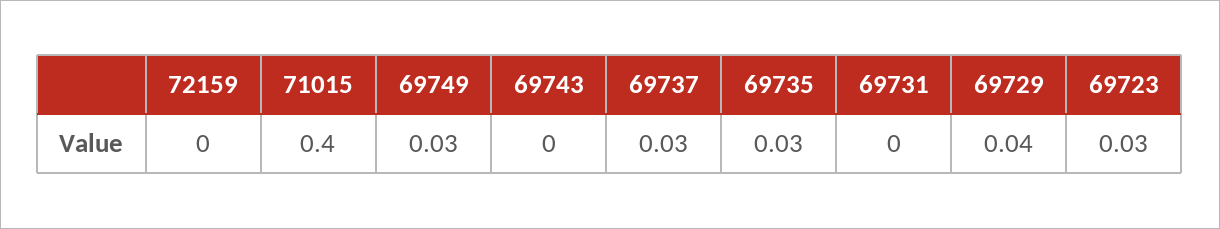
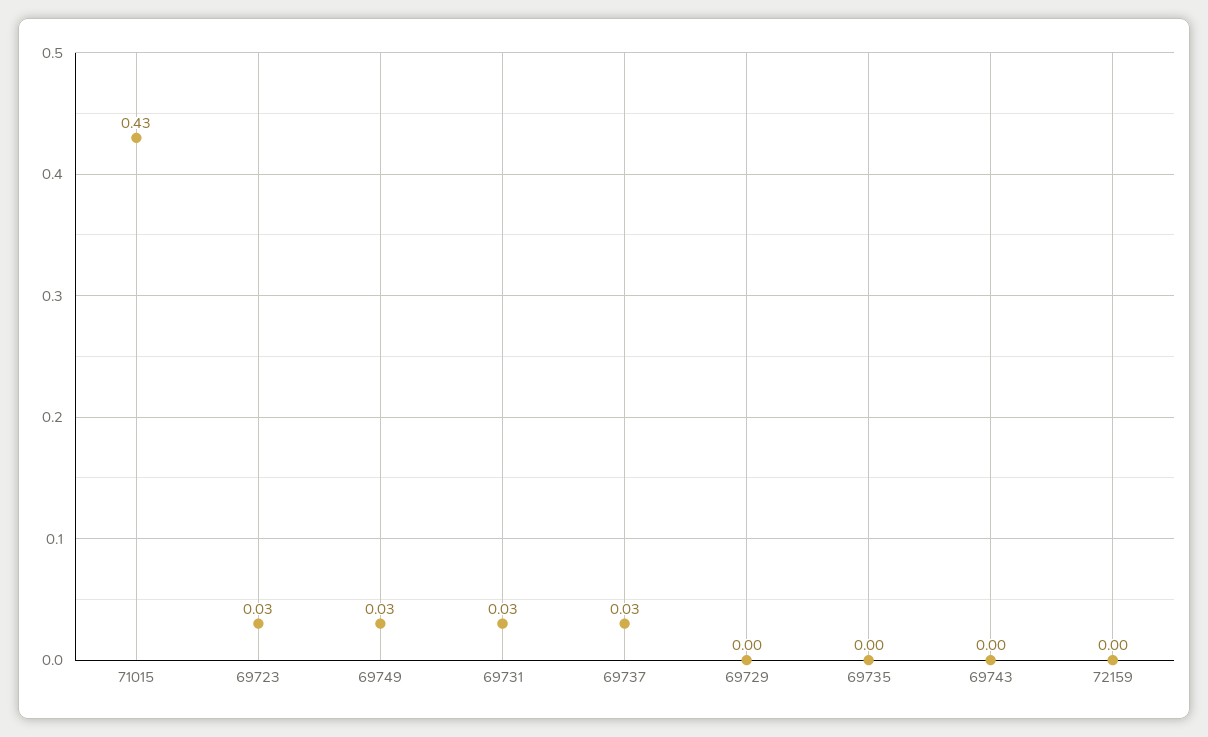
  {
    "72159": 0,
-   "71015": 0.4,
+   "71015": 0.43,
    "69749": 0.03,
    "69743": 0,
    "69737": 0.03,
-   "69735": 0.03,
+   "69735": 0,
-   "69731": 0,
+   "69731": 0.03,
-   "69729": 0.04,
+   "69729": 0,
    "69723": 0.03
  }

